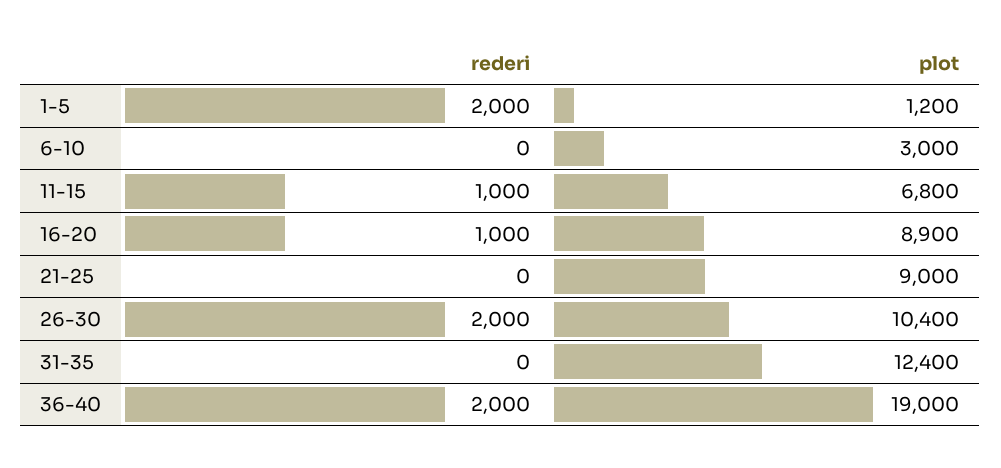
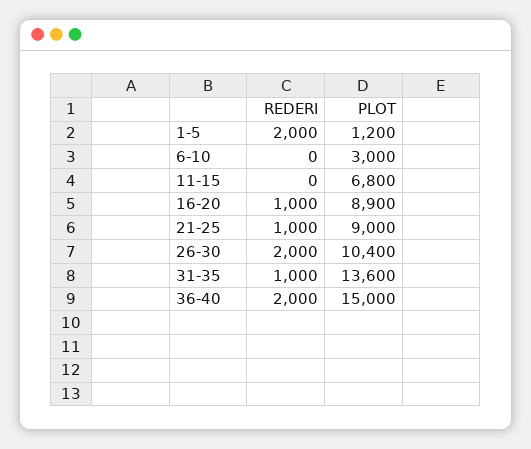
  {
    "rederi": {
      "1-5": 2000,
      "6-10": 0,
-     "11-15": 1000,
+     "11-15": 0,
      "16-20": 1000,
-     "21-25": 0,
+     "21-25": 1000,
      "26-30": 2000,
-     "31-35": 0,
+     "31-35": 1000,
      "36-40": 2000
    },
    "plot": {
      "1-5": 1200,
      "6-10": 3000,
      "11-15": 6800,
      "16-20": 8900,
      "21-25": 9000,
      "26-30": 10400,
-     "31-35": 12400,
+     "31-35": 13600,
-     "36-40": 19000
+     "36-40": 15000
    }
  }

